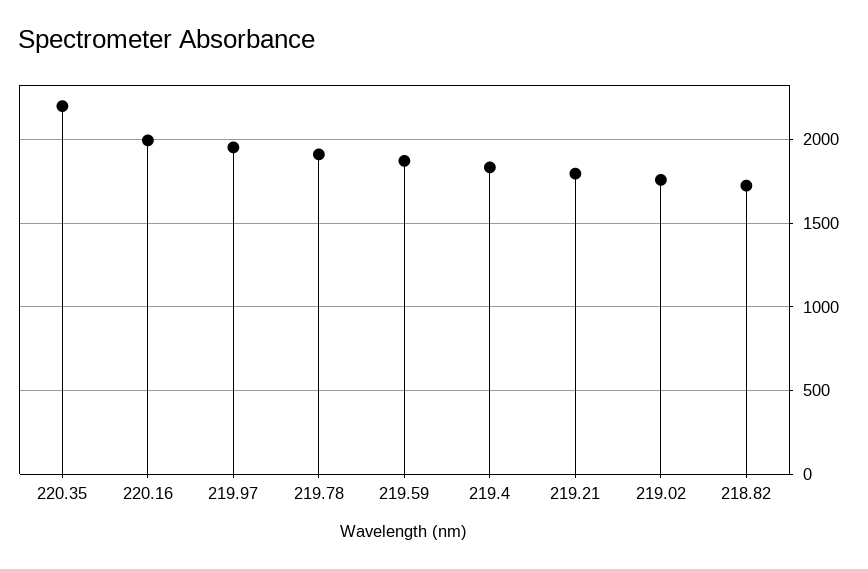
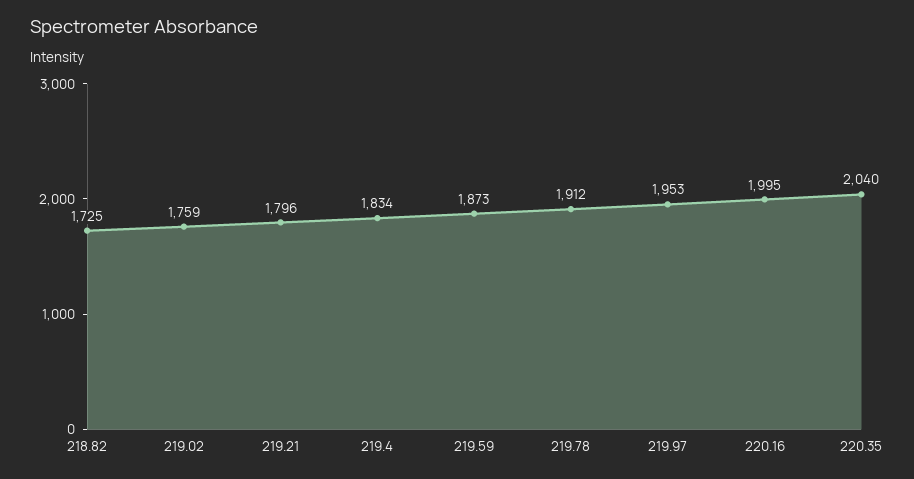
  {
-   "220.35": 2200,
+   "220.35": 2040,
    "220.16": 1995,
    "219.97": 1953,
    "219.78": 1912,
    "219.59": 1873,
    "219.4": 1834,
    "219.21": 1796,
    "219.02": 1759,
    "218.82": 1725
  }

